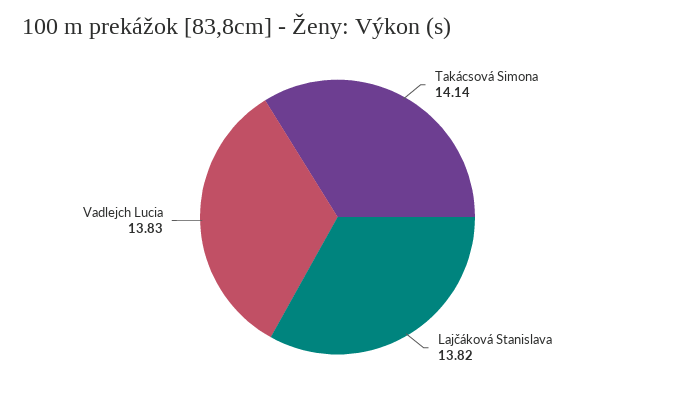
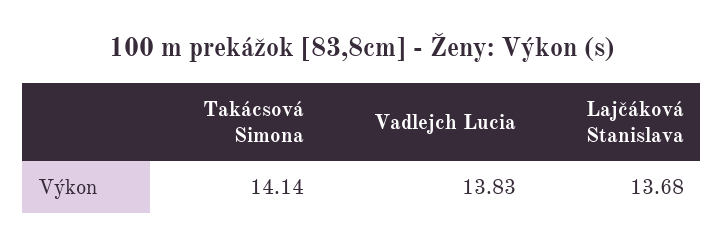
  {
    "Takácsová Simona": 14.14,
-   "Lajčáková Stanislava": 13.82,
+   "Lajčáková Stanislava": 13.68,
    "Vadlejch Lucia": 13.83
  }

